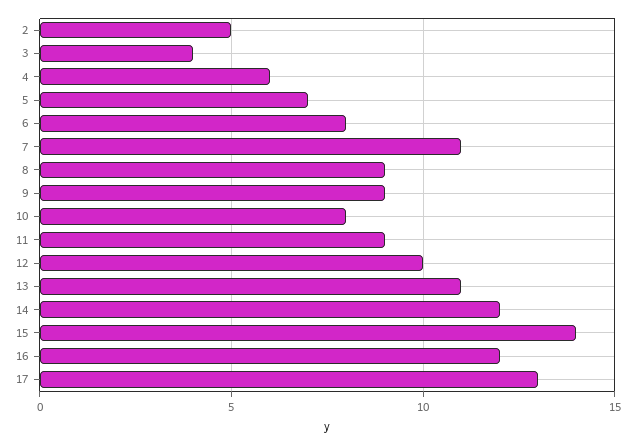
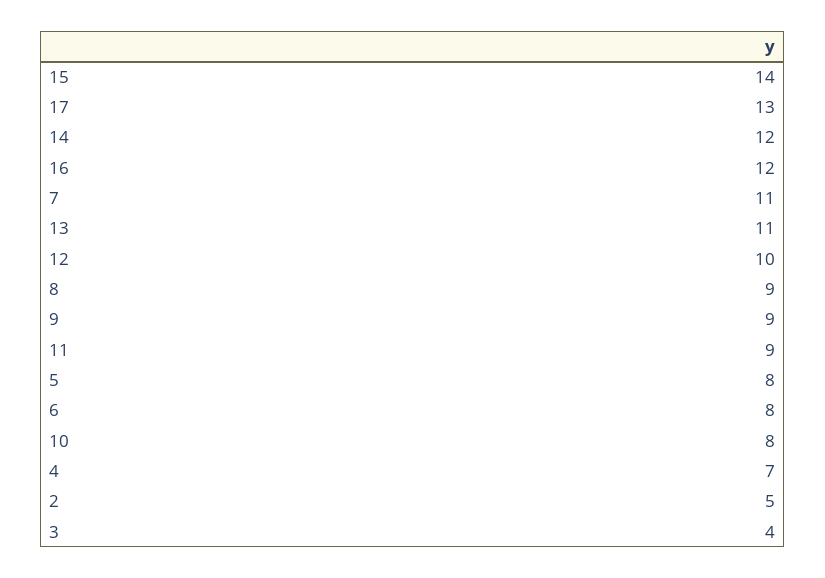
  {
    "2": 5,
    "3": 4,
-   "4": 6,
+   "4": 7,
-   "5": 7,
+   "5": 8,
    "6": 8,
    "7": 11,
    "8": 9,
    "9": 9,
    "10": 8,
    "11": 9,
    "12": 10,
    "13": 11,
    "14": 12,
    "15": 14,
    "16": 12,
    "17": 13
  }

